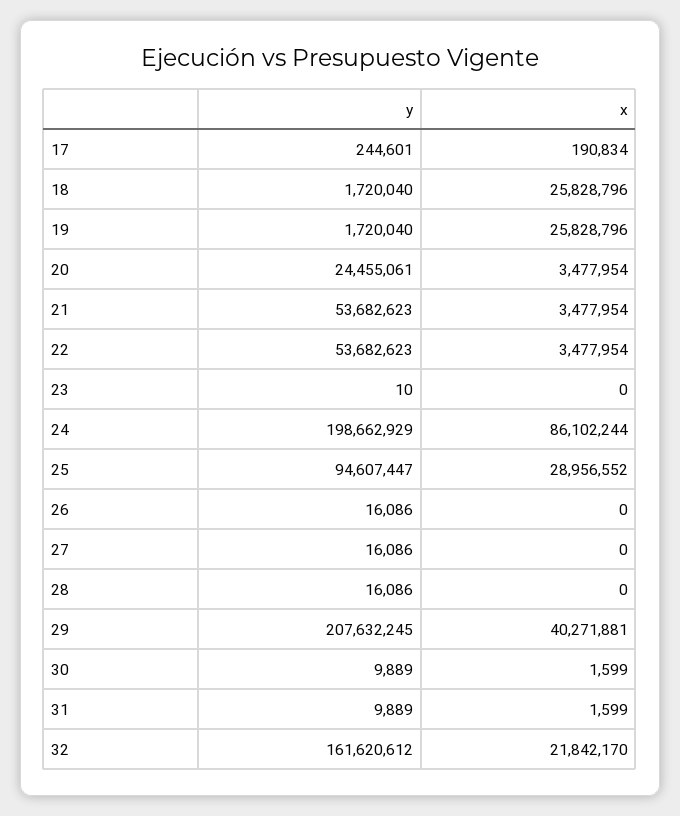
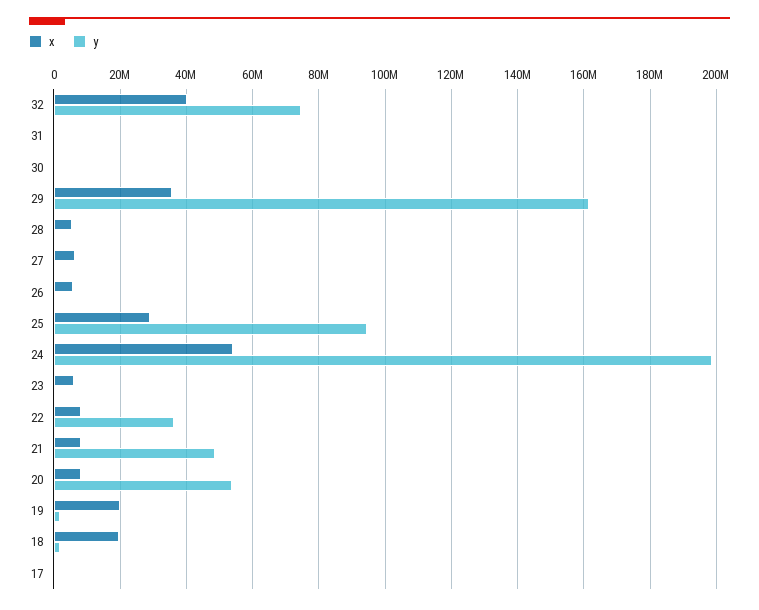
  {
    "y": {
      "17": 244601,
      "18": 1720040,
      "19": 1720040,
-     "20": 24455061,
+     "20": 54000000,
-     "21": 53682623,
+     "21": 48000000,
-     "22": 53682623,
+     "22": 36000000,
      "23": 10,
      "24": 198662929,
      "25": 94607447,
      "26": 16086,
      "27": 16086,
      "28": 16086,
-     "29": 207632245,
+     "29": 162000000,
      "30": 9889,
      "31": 9889,
-     "32": 161620612
+     "32": 74000000
    },
    "x": {
      "17": 190834,
-     "18": 25828796,
+     "18": 20000000,
-     "19": 25828796,
+     "19": 20000000,
-     "20": 3477954,
+     "20": 8000000,
-     "21": 3477954,
+     "21": 8000000,
-     "22": 3477954,
+     "22": 8000000,
-     "23": 0,
+     "23": 6000000,
-     "24": 86102244,
+     "24": 54000000,
      "25": 28956552,
-     "26": 0,
+     "26": 6000000,
-     "27": 0,
+     "27": 6000000,
-     "28": 0,
+     "28": 6000000,
-     "29": 40271881,
+     "29": 36000000,
      "30": 1599,
      "31": 1599,
-     "32": 21842170
+     "32": 40000000
    }
  }

